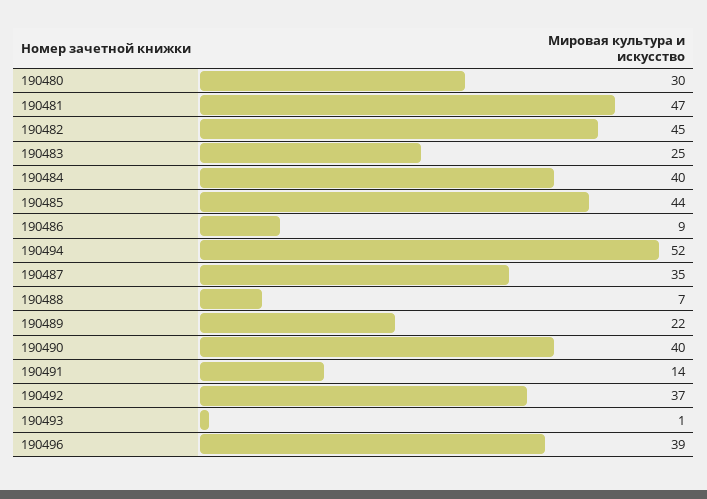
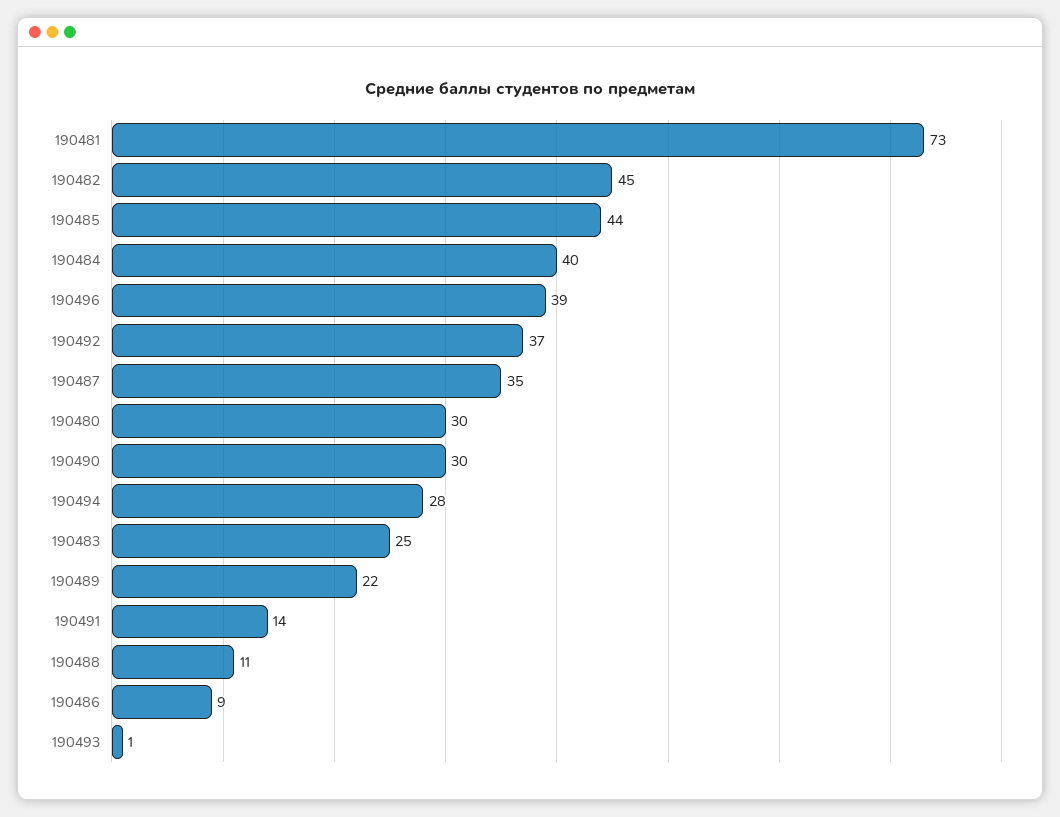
  {
    "190480": 30,
-   "190481": 47,
+   "190481": 73,
    "190482": 45,
    "190483": 25,
    "190484": 40,
    "190485": 44,
    "190486": 9,
-   "190494": 52,
+   "190494": 28,
    "190487": 35,
-   "190488": 7,
+   "190488": 11,
    "190489": 22,
-   "190490": 40,
+   "190490": 30,
    "190491": 14,
    "190492": 37,
    "190493": 1,
    "190496": 39
  }

